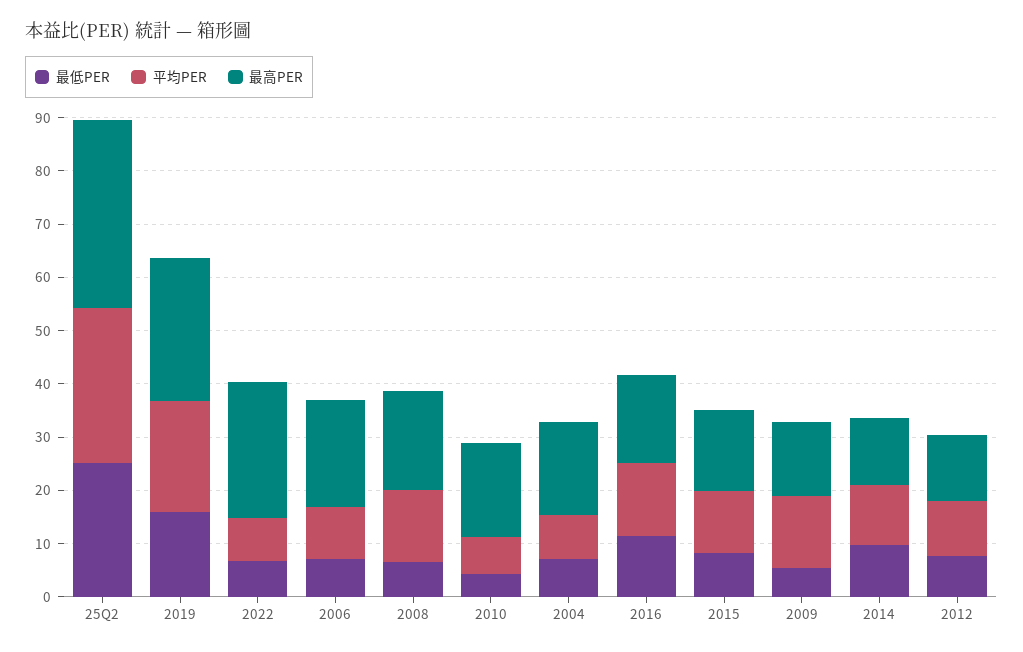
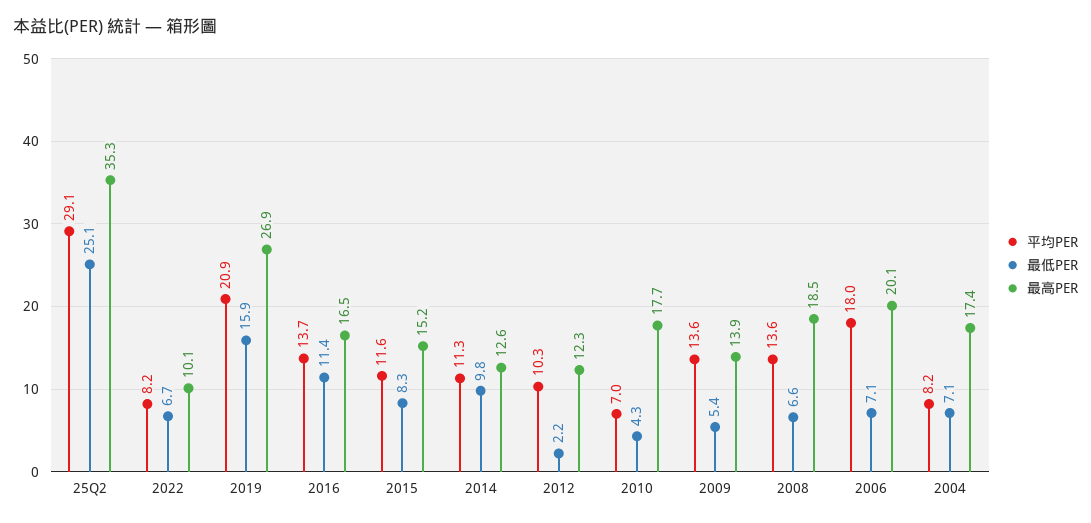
  {
    "最低PER": {
      "25Q2": 25.1,
      "2019": 15.9,
      "2022": 6.7,
      "2006": 7.1,
      "2008": 6.6,
      "2010": 4.3,
      "2004": 7.1,
      "2016": 11.4,
      "2015": 8.3,
      "2009": 5.4,
      "2014": 9.8,
-     "2012": 8
+     "2012": 2.2
    },
    "平均PER": {
      "25Q2": 29.1,
      "2019": 20.9,
      "2022": 8.2,
-     "2006": 10,
+     "2006": 18,
      "2008": 13.6,
      "2010": 7,
      "2004": 8.2,
      "2016": 13.7,
      "2015": 11.6,
      "2009": 13.6,
      "2014": 11.3,
      "2012": 10.3
    },
    "最高PER": {
      "25Q2": 35.3,
      "2019": 26.9,
-     "2022": 26,
+     "2022": 10.1,
      "2006": 20.1,
      "2008": 18.5,
      "2010": 17.7,
      "2004": 17.4,
      "2016": 16.5,
      "2015": 15.2,
      "2009": 13.9,
      "2014": 12.6,
      "2012": 12.3
    }
  }

